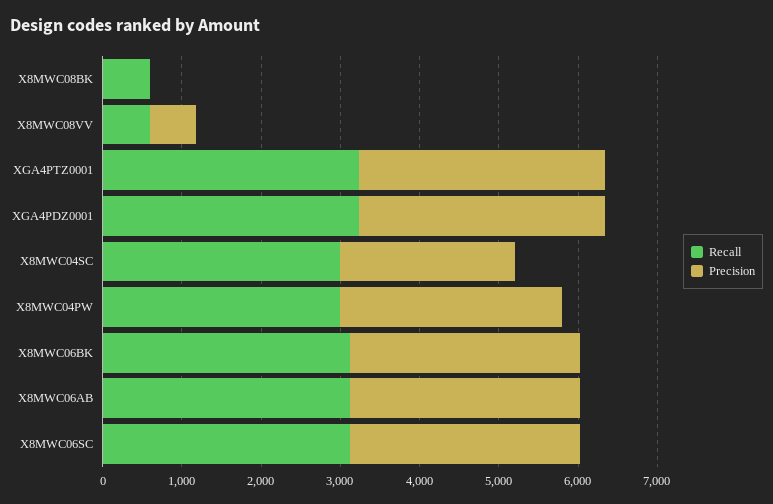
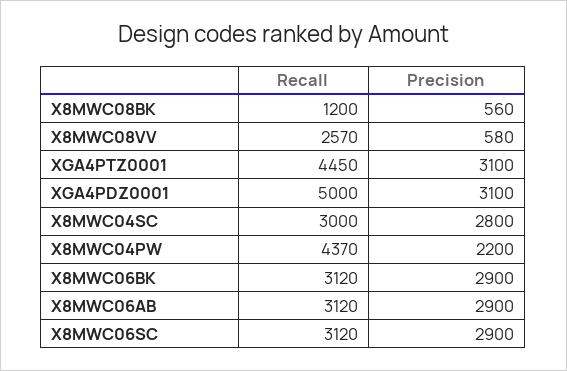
  {
    "Recall": {
-     "X8MWC08BK": 600,
+     "X8MWC08BK": 1200,
-     "X8MWC08VV": 600,
+     "X8MWC08VV": 2570,
-     "XGA4PTZ0001": 3200,
+     "XGA4PTZ0001": 4450,
-     "XGA4PDZ0001": 3200,
+     "XGA4PDZ0001": 5000,
      "X8MWC04SC": 3000,
-     "X8MWC04PW": 3000,
+     "X8MWC04PW": 4370,
      "X8MWC06BK": 3120,
      "X8MWC06AB": 3120,
      "X8MWC06SC": 3120
    },
    "Precision": {
-     "X8MWC08BK": 0,
+     "X8MWC08BK": 560,
      "X8MWC08VV": 580,
      "XGA4PTZ0001": 3100,
      "XGA4PDZ0001": 3100,
-     "X8MWC04SC": 2200,
+     "X8MWC04SC": 2800,
-     "X8MWC04PW": 2800,
+     "X8MWC04PW": 2200,
      "X8MWC06BK": 2900,
      "X8MWC06AB": 2900,
      "X8MWC06SC": 2900
    }
  }

